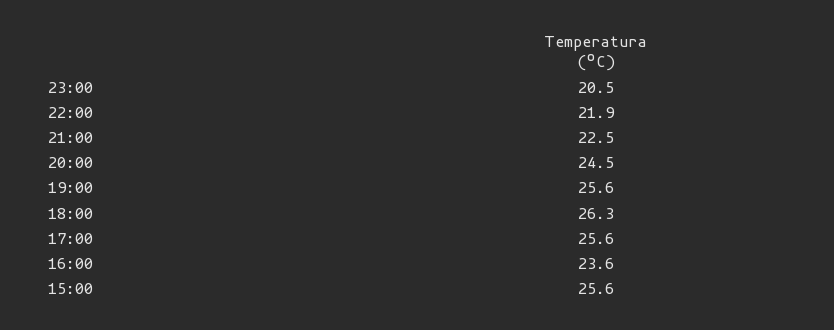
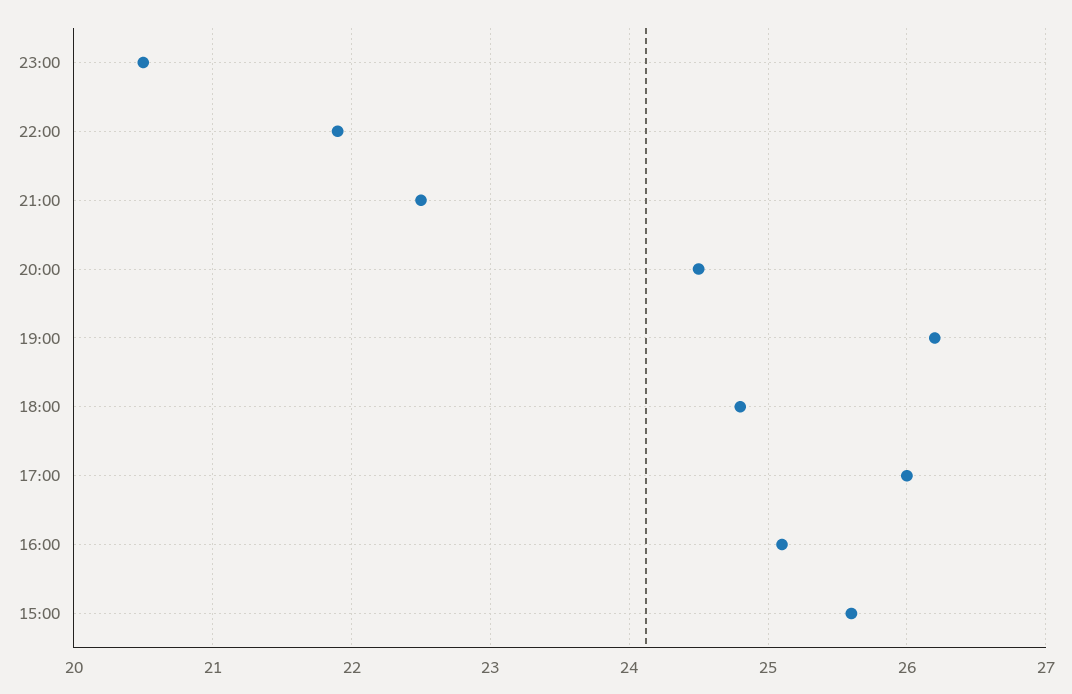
  {
    "23:00": 20.5,
    "22:00": 21.9,
    "21:00": 22.5,
    "20:00": 24.5,
-   "19:00": 25.6,
+   "19:00": 26.2,
-   "18:00": 26.3,
+   "18:00": 24.8,
-   "17:00": 25.6,
+   "17:00": 26,
-   "16:00": 23.6,
+   "16:00": 25.1,
    "15:00": 25.6
  }

